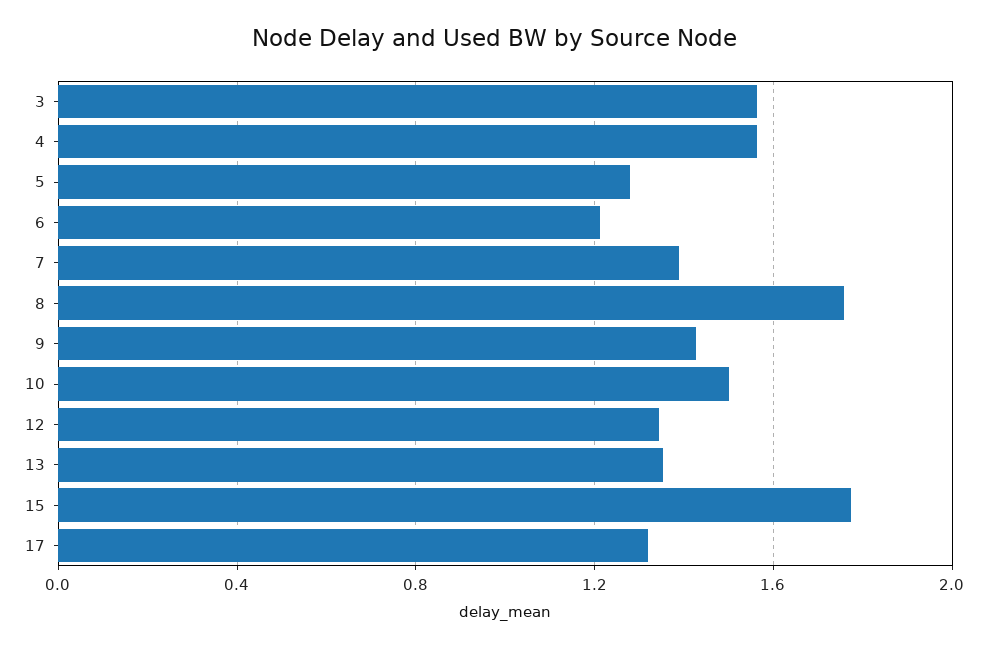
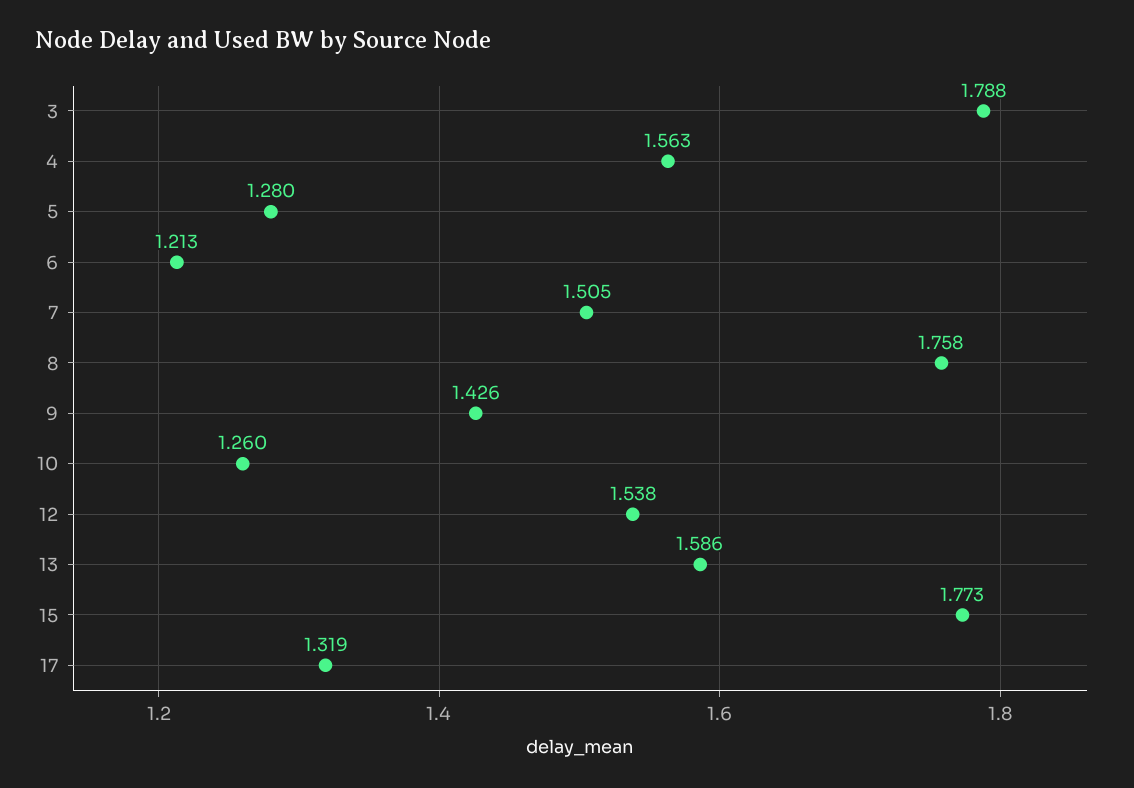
  {
-   "3": 1.55,
+   "3": 1.788,
    "4": 1.563,
    "5": 1.28,
    "6": 1.213,
-   "7": 1.4,
+   "7": 1.505,
    "8": 1.758,
    "9": 1.426,
-   "10": 1.5,
+   "10": 1.26,
-   "12": 1.35,
+   "12": 1.538,
-   "13": 1.35,
+   "13": 1.586,
    "15": 1.773,
    "17": 1.319
  }

